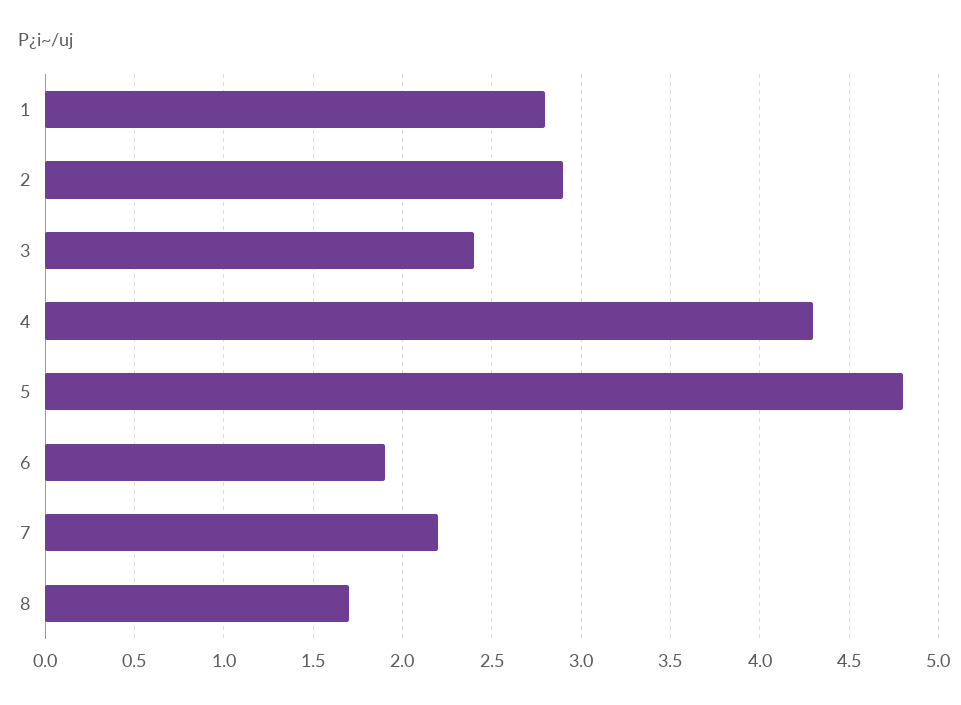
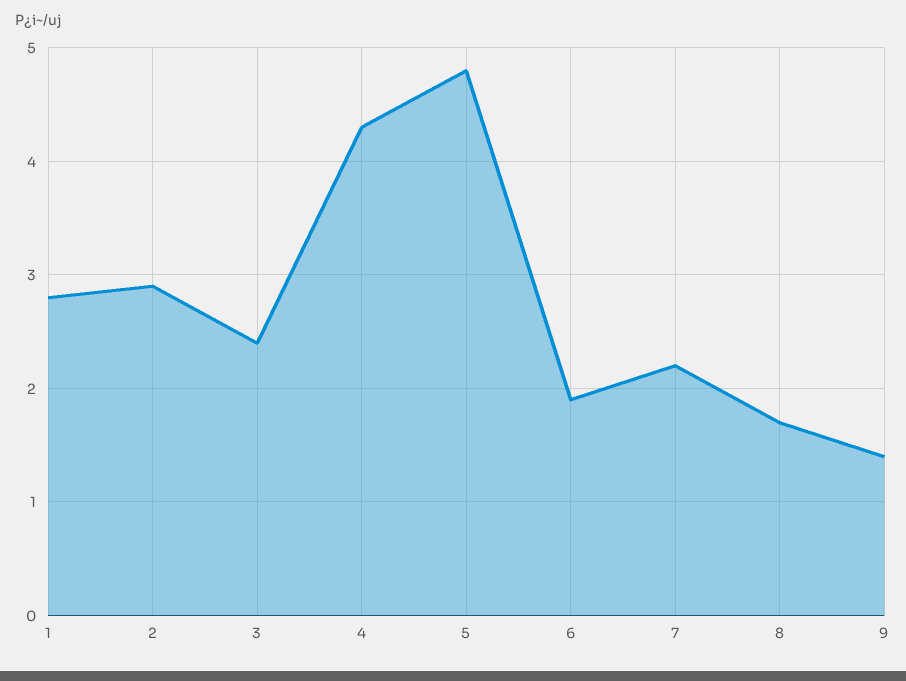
  {
    "1": 2.8,
    "2": 2.9,
    "3": 2.4,
    "4": 4.3,
    "5": 4.8,
    "6": 1.9,
    "7": 2.2,
-   "8": 1.7
+   "8": 1.7,
+   "9": 1.4
  }

